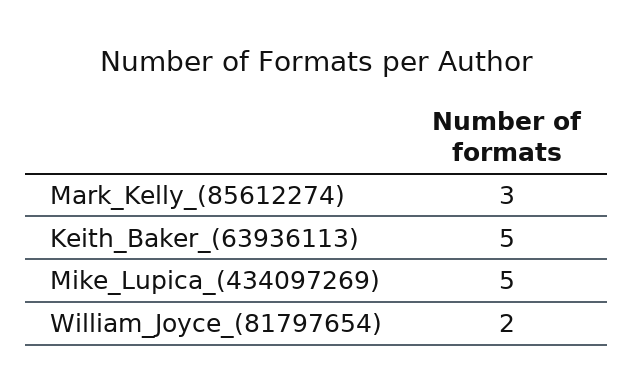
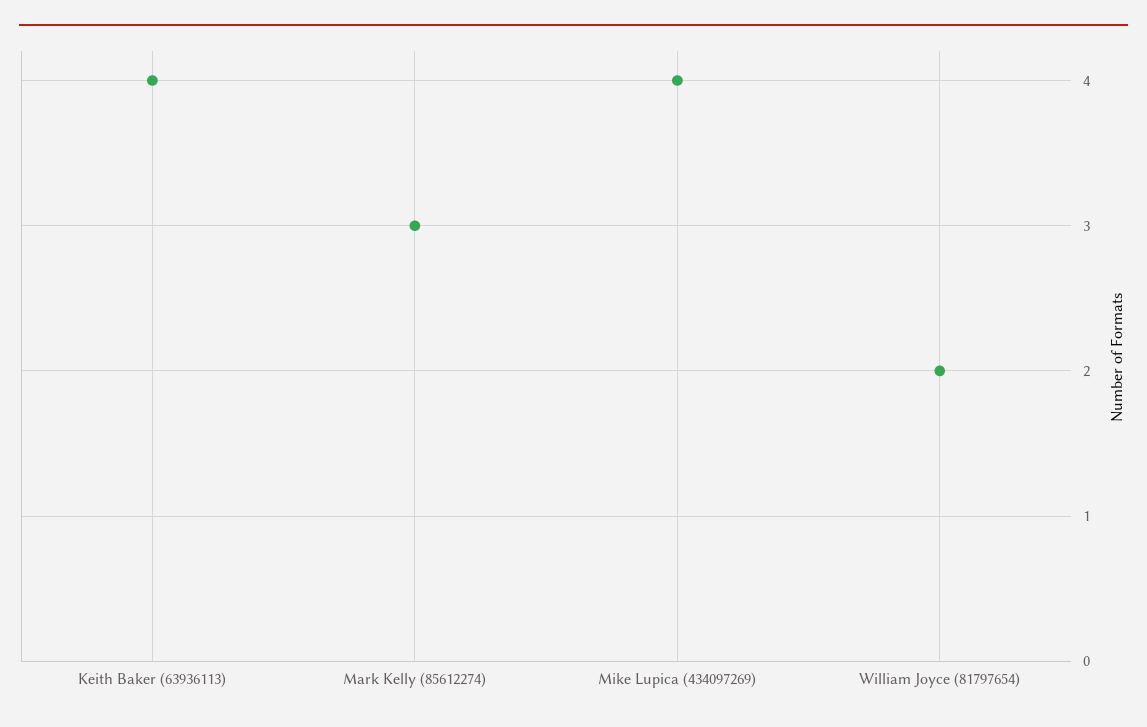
  {
    "Mark_Kelly_(85612274)": 3,
-   "Keith_Baker_(63936113)": 5,
+   "Keith_Baker_(63936113)": 4,
-   "Mike_Lupica_(434097269)": 5,
+   "Mike_Lupica_(434097269)": 4,
    "William_Joyce_(81797654)": 2
  }

